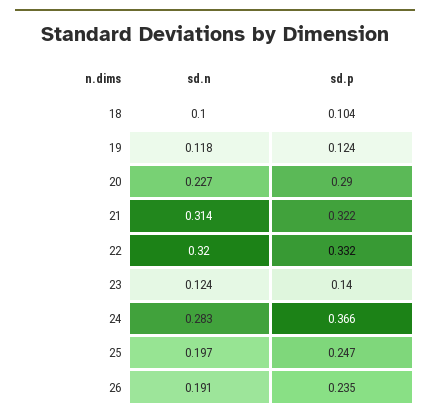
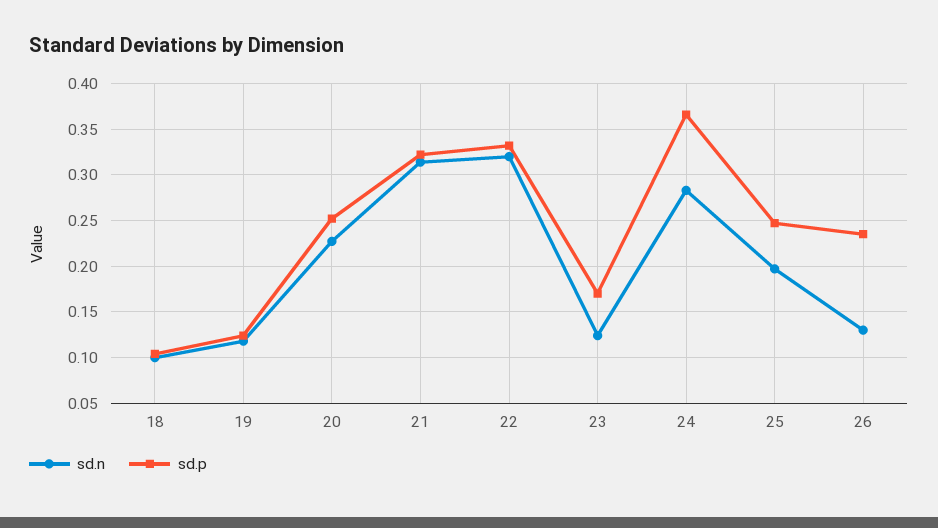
  {
    "sd.n": {
      "18": 0.1,
      "19": 0.118,
      "20": 0.227,
      "21": 0.314,
      "22": 0.32,
      "23": 0.124,
      "24": 0.283,
      "25": 0.197,
-     "26": 0.191
+     "26": 0.13
    },
    "sd.p": {
      "18": 0.104,
      "19": 0.124,
-     "20": 0.29,
+     "20": 0.25,
      "21": 0.322,
      "22": 0.332,
-     "23": 0.14,
+     "23": 0.17,
      "24": 0.366,
      "25": 0.247,
      "26": 0.235
    }
  }

